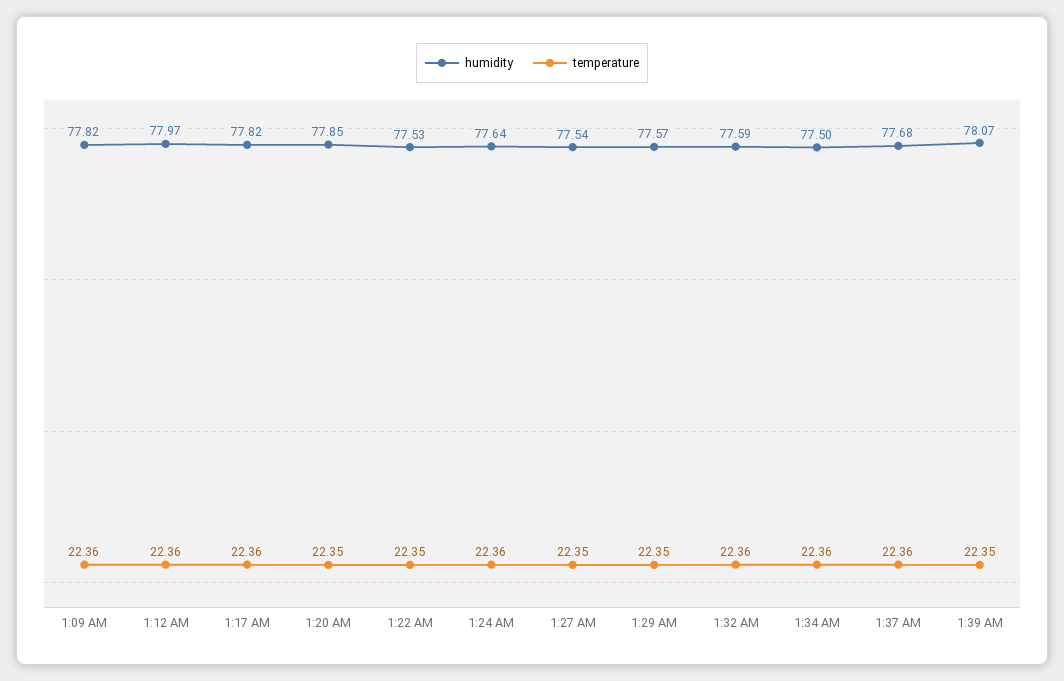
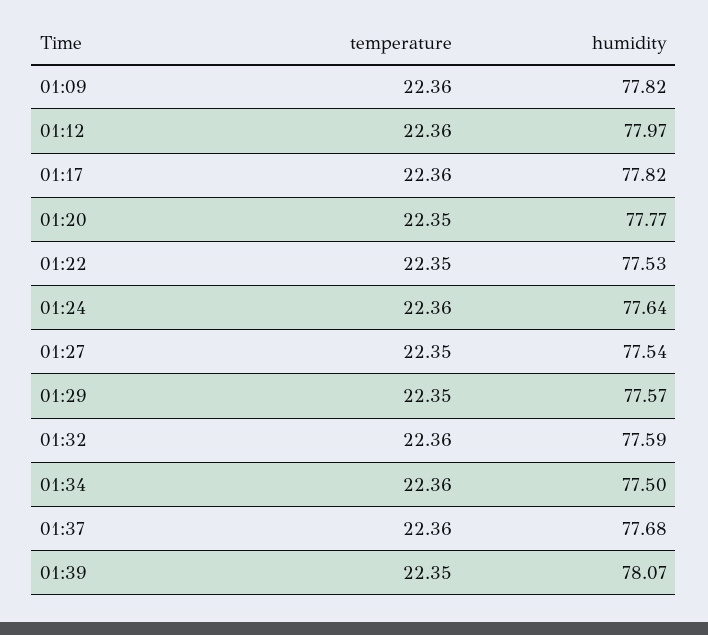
  {
    "humidity": {
      "1:09 AM": 77.82,
      "1:12 AM": 77.97,
      "1:17 AM": 77.82,
-     "1:20 AM": 77.85,
+     "1:20 AM": 77.77,
      "1:22 AM": 77.53,
      "1:24 AM": 77.64,
      "1:27 AM": 77.54,
      "1:29 AM": 77.57,
      "1:32 AM": 77.59,
      "1:34 AM": 77.5,
      "1:37 AM": 77.68,
      "1:39 AM": 78.07
    },
    "temperature": {
      "1:09 AM": 22.36,
      "1:12 AM": 22.36,
      "1:17 AM": 22.36,
      "1:20 AM": 22.35,
      "1:22 AM": 22.35,
      "1:24 AM": 22.36,
      "1:27 AM": 22.35,
      "1:29 AM": 22.35,
      "1:32 AM": 22.36,
      "1:34 AM": 22.36,
      "1:37 AM": 22.36,
      "1:39 AM": 22.35
    }
  }

